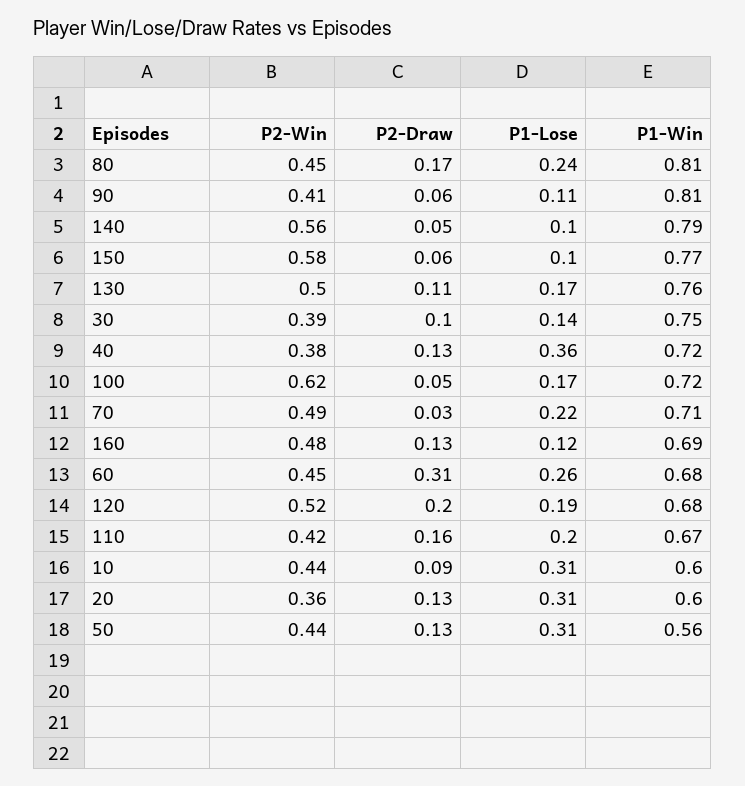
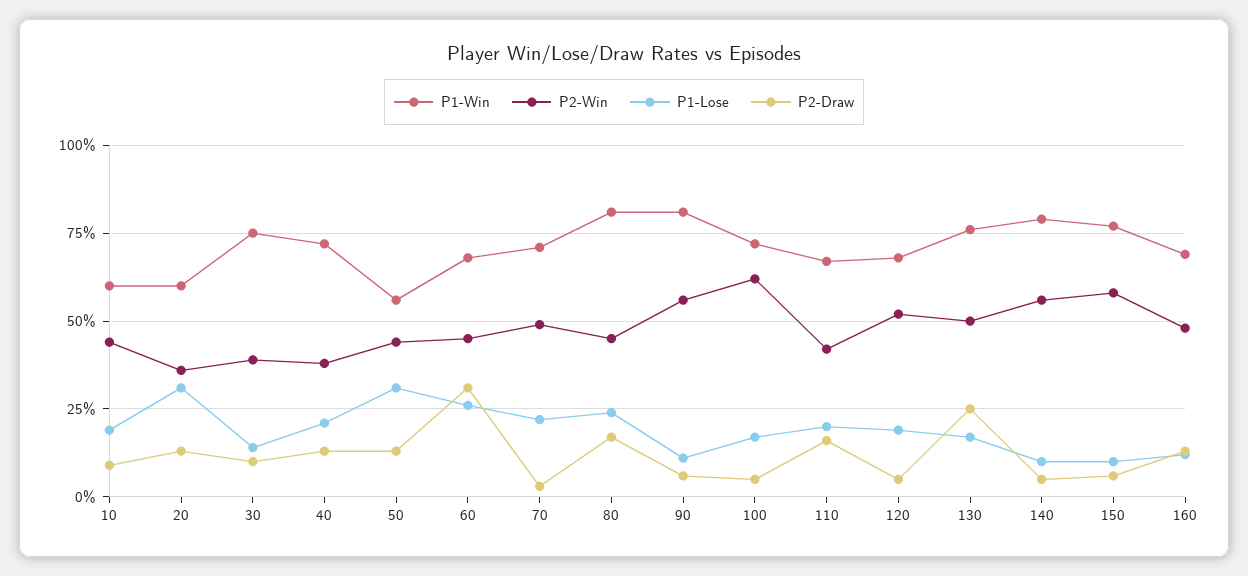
  {
    "P2-Win": {
      "80": 0.45,
-     "90": 0.41,
+     "90": 0.55,
      "140": 0.56,
      "150": 0.58,
      "130": 0.5,
      "30": 0.39,
      "40": 0.38,
      "100": 0.62,
      "70": 0.49,
      "160": 0.48,
      "60": 0.45,
      "120": 0.52,
      "110": 0.42,
      "10": 0.44,
      "20": 0.36,
      "50": 0.44
    },
    "P2-Draw": {
      "80": 0.17,
      "90": 0.06,
      "140": 0.05,
      "150": 0.06,
-     "130": 0.11,
+     "130": 0.25,
      "30": 0.1,
      "40": 0.13,
      "100": 0.05,
      "70": 0.03,
      "160": 0.13,
      "60": 0.31,
-     "120": 0.2,
+     "120": 0.05,
      "110": 0.16,
      "10": 0.09,
      "20": 0.13,
      "50": 0.13
    },
    "P1-Lose": {
      "80": 0.24,
      "90": 0.11,
      "140": 0.1,
      "150": 0.1,
      "130": 0.17,
      "30": 0.14,
-     "40": 0.36,
+     "40": 0.2,
      "100": 0.17,
      "70": 0.22,
      "160": 0.12,
      "60": 0.26,
      "120": 0.19,
      "110": 0.2,
-     "10": 0.31,
+     "10": 0.2,
      "20": 0.31,
      "50": 0.31
    },
    "P1-Win": {
      "80": 0.81,
      "90": 0.81,
      "140": 0.79,
      "150": 0.77,
      "130": 0.76,
      "30": 0.75,
      "40": 0.72,
      "100": 0.72,
      "70": 0.71,
      "160": 0.69,
      "60": 0.68,
      "120": 0.68,
      "110": 0.67,
      "10": 0.6,
      "20": 0.6,
      "50": 0.56
    }
  }

